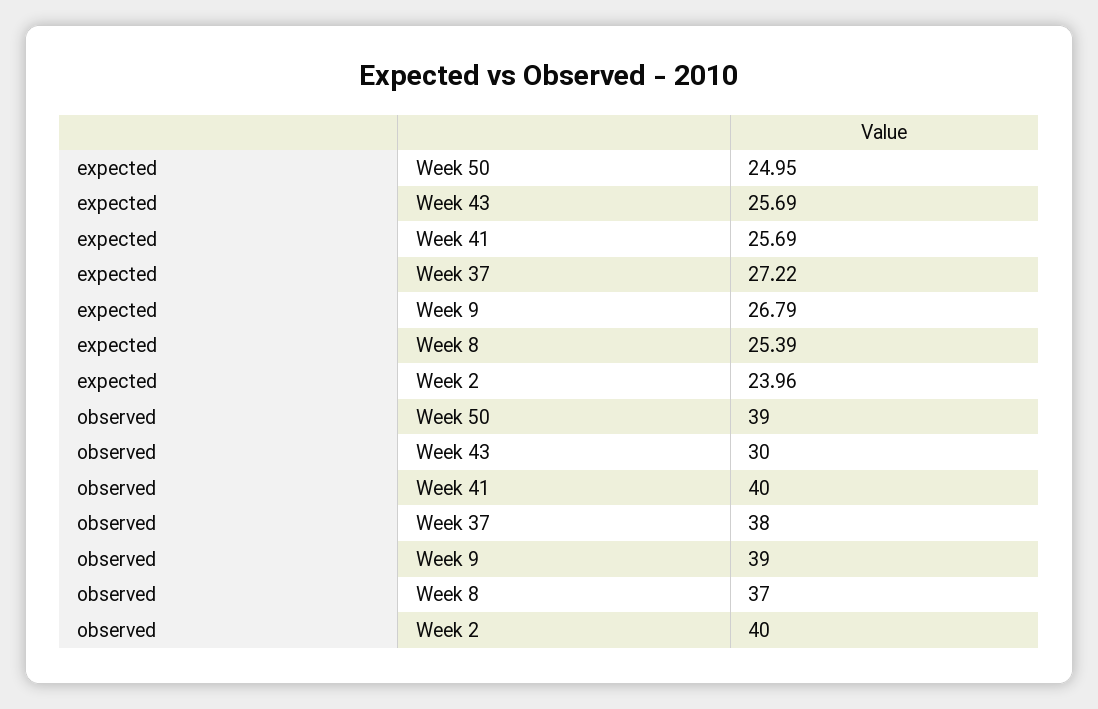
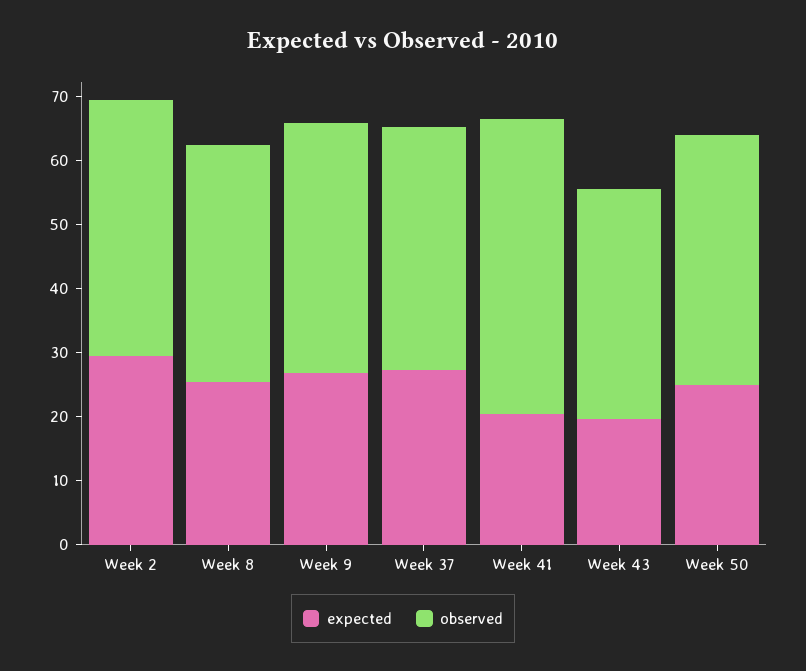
  {
    "expected": {
      "Week 50": 24.95,
-     "Week 43": 25.69,
+     "Week 43": 20,
-     "Week 41": 25.69,
+     "Week 41": 20,
      "Week 37": 27.22,
      "Week 9": 26.79,
      "Week 8": 25.39,
-     "Week 2": 23.96
+     "Week 2": 30
    },
    "observed": {
      "Week 50": 39,
-     "Week 43": 30,
+     "Week 43": 36,
-     "Week 41": 40,
+     "Week 41": 46,
      "Week 37": 38,
      "Week 9": 39,
      "Week 8": 37,
      "Week 2": 40
    }
  }

